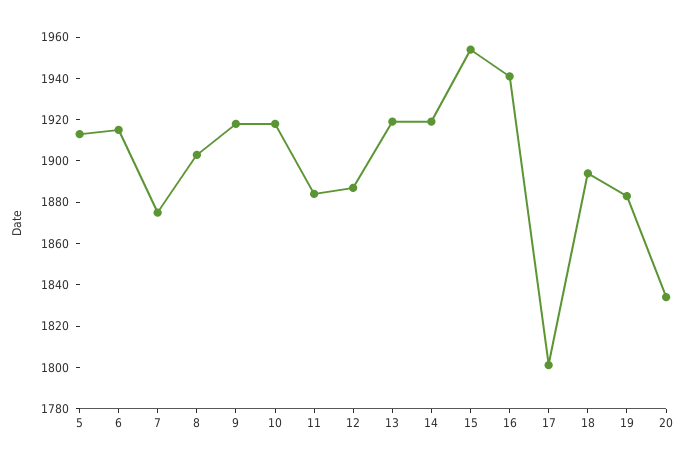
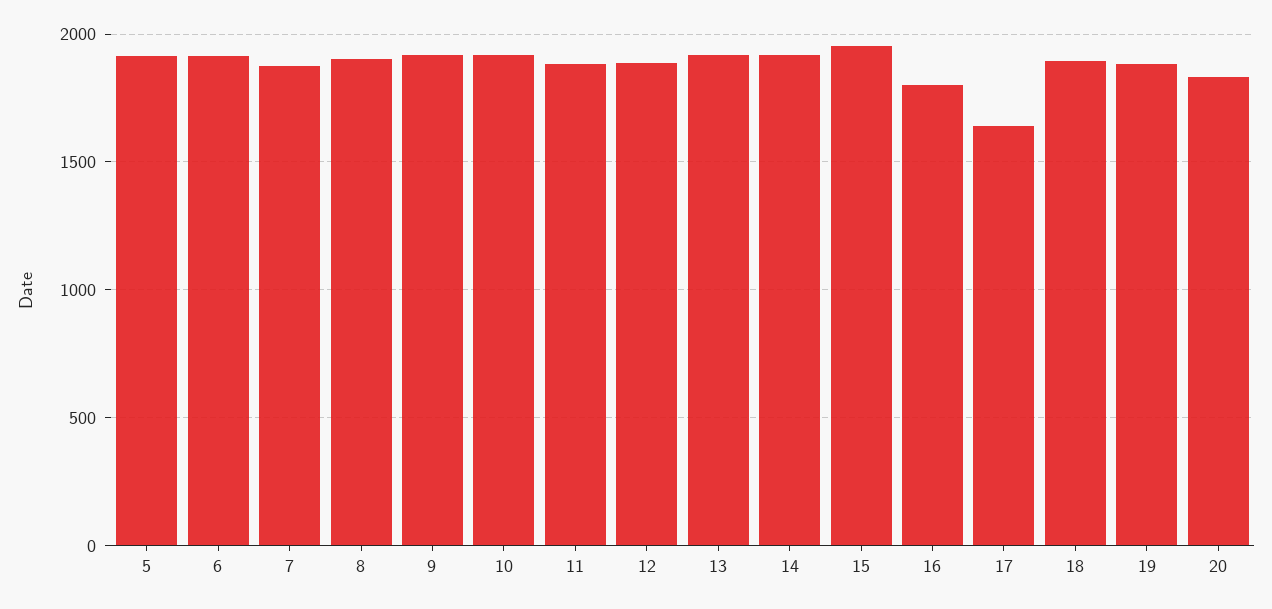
  {
    "5": 1915,
    "6": 1915,
    "7": 1875,
    "8": 1905,
    "9": 1920,
    "10": 1920,
    "11": 1885,
    "12": 1885,
    "13": 1920,
    "14": 1920,
    "15": 1955,
-   "16": 1940,
+   "16": 1800,
-   "17": 1800,
+   "17": 1650,
    "18": 1895,
    "19": 1885,
    "20": 1835
  }

